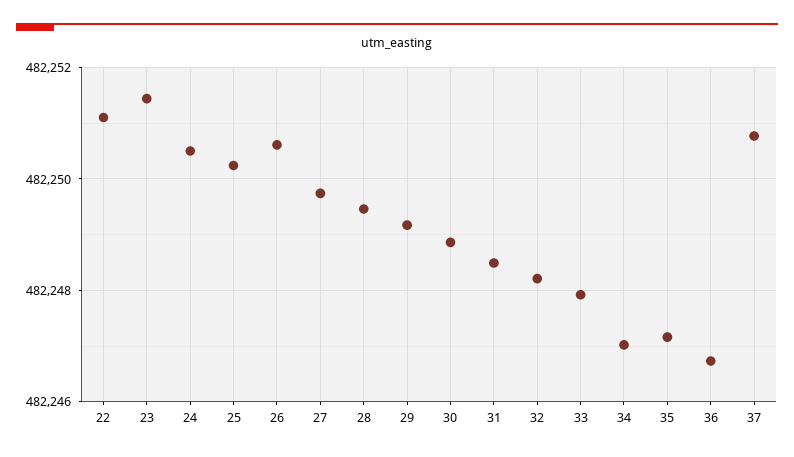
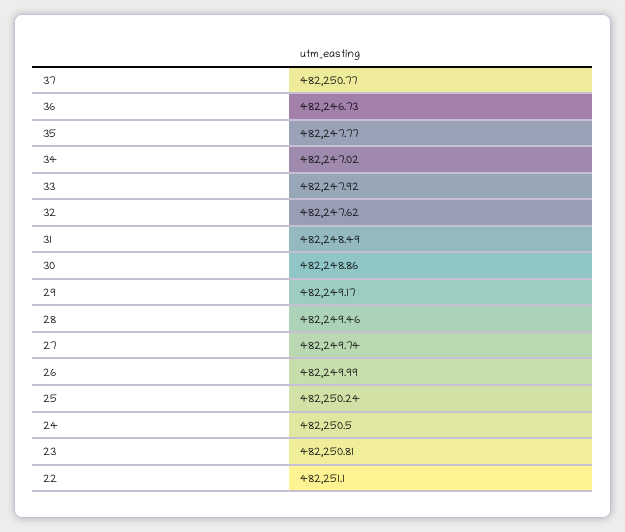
  {
    "22": 482251.1,
-   "23": 482251.4,
+   "23": 482250.81,
    "24": 482250.5,
    "25": 482250.24,
-   "26": 482250.6,
+   "26": 482249.99,
    "27": 482249.74,
    "28": 482249.46,
    "29": 482249.17,
    "30": 482248.86,
    "31": 482248.49,
-   "32": 482248.2,
+   "32": 482247.62,
    "33": 482247.92,
    "34": 482247.02,
-   "35": 482247.2,
+   "35": 482247.77,
    "36": 482246.73,
    "37": 482250.77
  }

